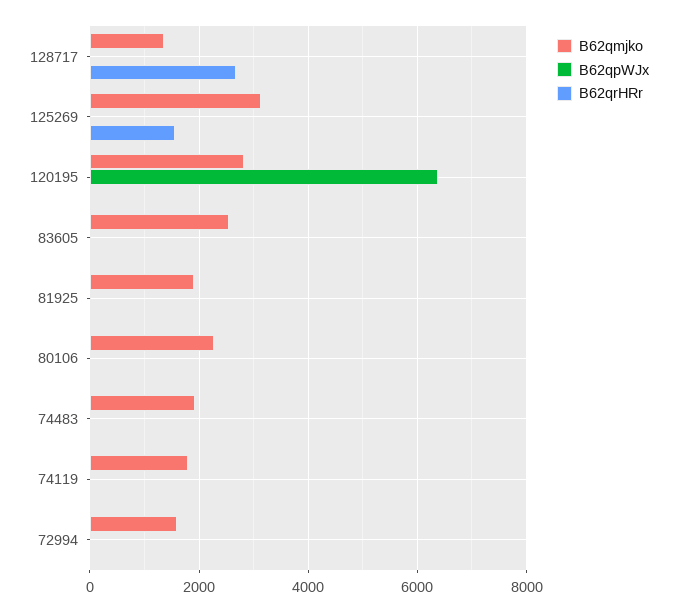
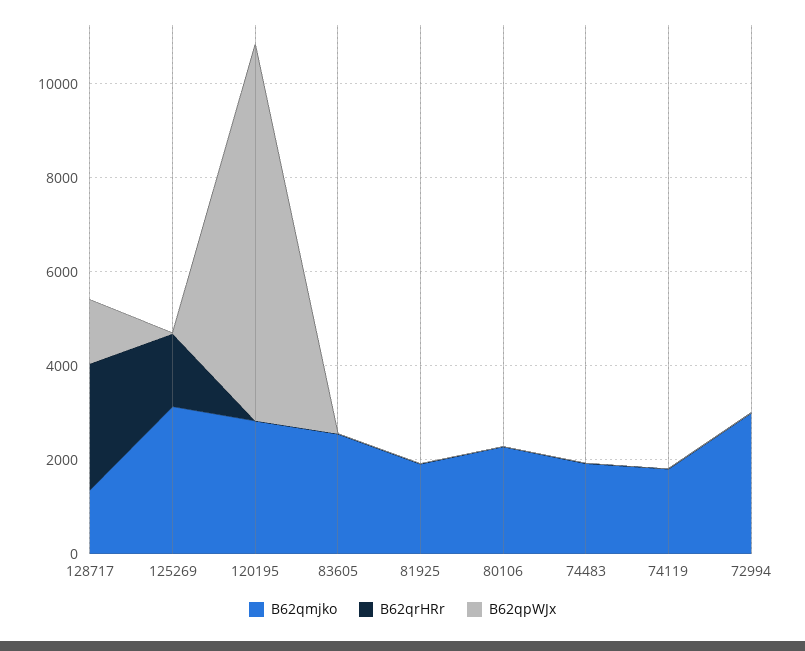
  {
    "B62qmjko": {
      "128717": 1400,
      "125269": 3200,
      "120195": 2800,
      "83605": 2600,
      "81925": 2000,
      "80106": 2200,
      "74483": 2000,
      "74119": 1800,
-     "72994": 1600
+     "72994": 3000
    },
    "B62qpWJx": {
-     "128717": 0,
+     "128717": 1500,
      "125269": 0,
-     "120195": 6400,
+     "120195": 8000,
      "83605": 0,
      "81925": 0,
      "80106": 0,
      "74483": 0,
      "74119": 0,
      "72994": 0
    },
    "B62qrHRr": {
      "128717": 2600,
      "125269": 1600,
      "120195": 0,
      "83605": 0,
      "81925": 0,
      "80106": 0,
      "74483": 0,
      "74119": 0,
      "72994": 0
    }
  }

